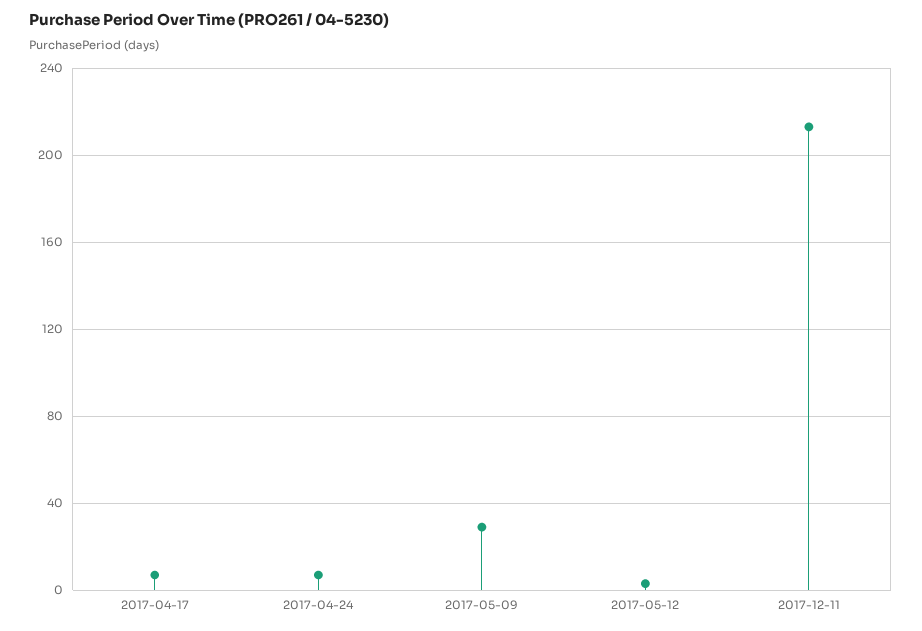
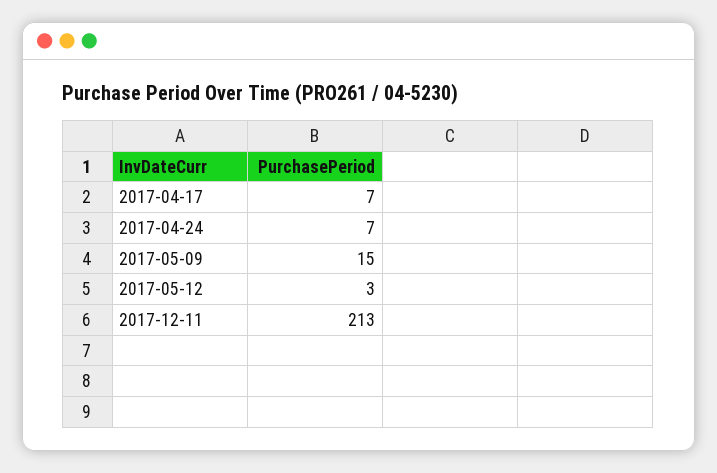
  {
    "2017-04-17": 7,
    "2017-04-24": 7,
-   "2017-05-09": 30,
+   "2017-05-09": 15,
    "2017-05-12": 3,
    "2017-12-11": 213
  }

